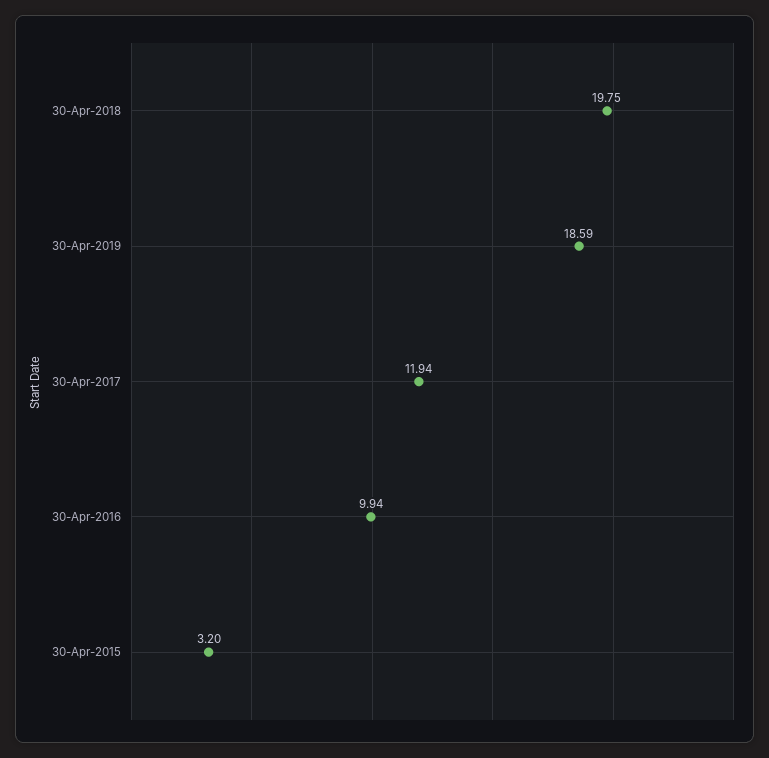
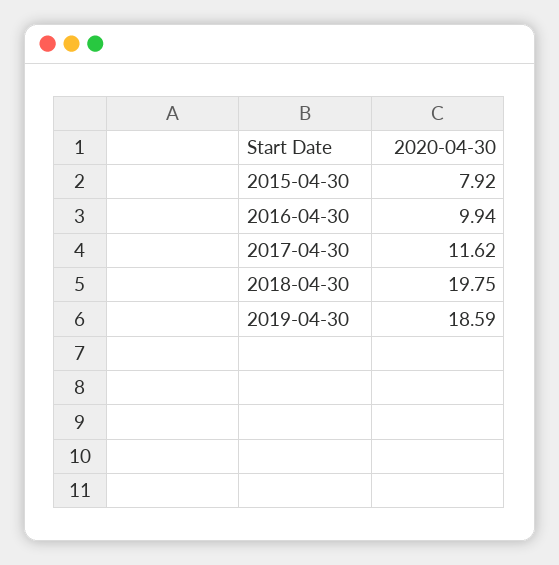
  {
    "30-Apr-2018": 19.75,
    "30-Apr-2019": 18.59,
-   "30-Apr-2017": 11.94,
+   "30-Apr-2017": 11.62,
    "30-Apr-2016": 9.94,
-   "30-Apr-2015": 3.2
+   "30-Apr-2015": 7.92
  }

